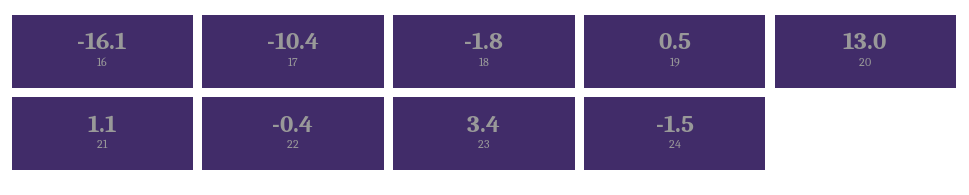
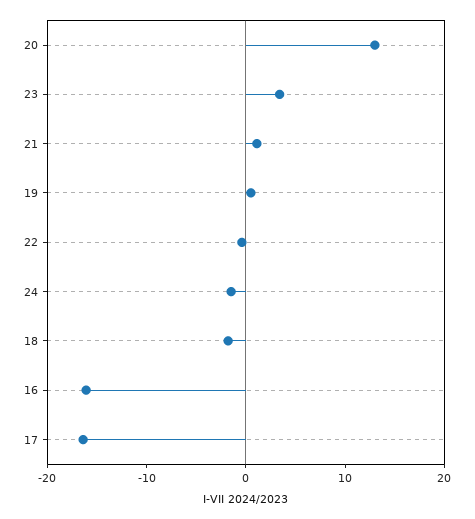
  {
    "16": -16.1,
-   "17": -10.4,
+   "17": -16,
    "18": -1.8,
    "19": 0.5,
    "20": 13,
    "21": 1.1,
    "22": -0.4,
    "23": 3.4,
    "24": -1.5
  }

